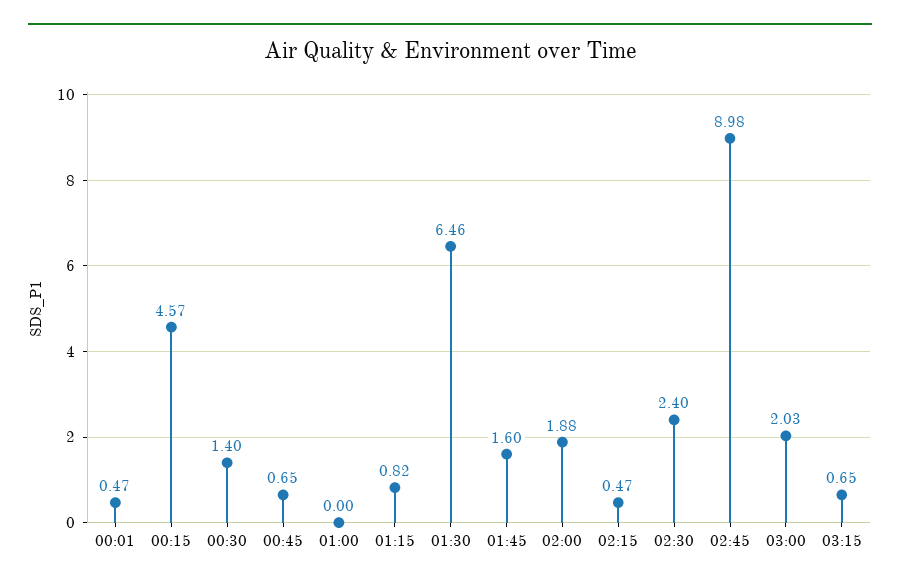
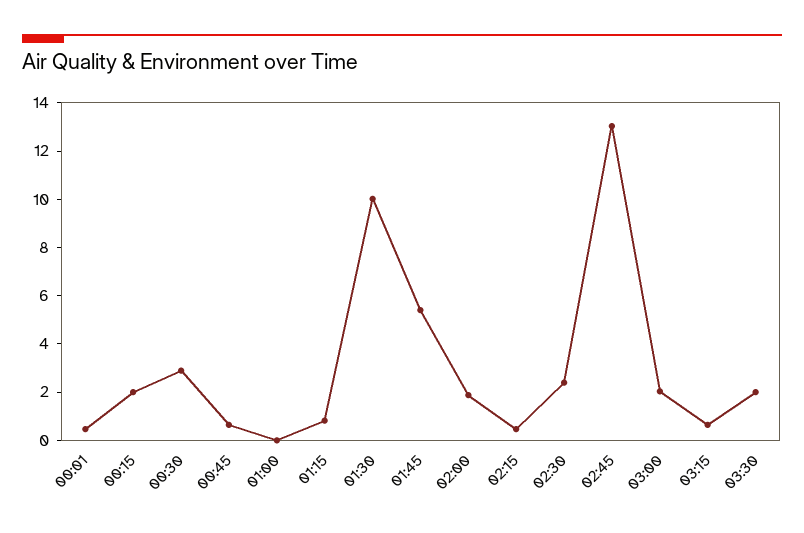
  {
    "00:01": 0.47,
-   "00:15": 4.57,
+   "00:15": 2,
-   "00:30": 1.4,
+   "00:30": 3,
    "00:45": 0.65,
    "01:00": 0,
    "01:15": 0.82,
-   "01:30": 6.46,
+   "01:30": 10,
-   "01:45": 1.6,
+   "01:45": 5.5,
    "02:00": 1.88,
    "02:15": 0.47,
    "02:30": 2.4,
-   "02:45": 8.98,
+   "02:45": 13,
    "03:00": 2.03,
-   "03:15": 0.65
+   "03:15": 0.65,
+   "03:30": 2
  }

